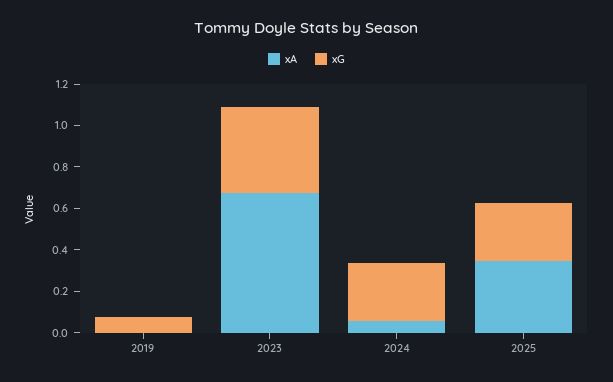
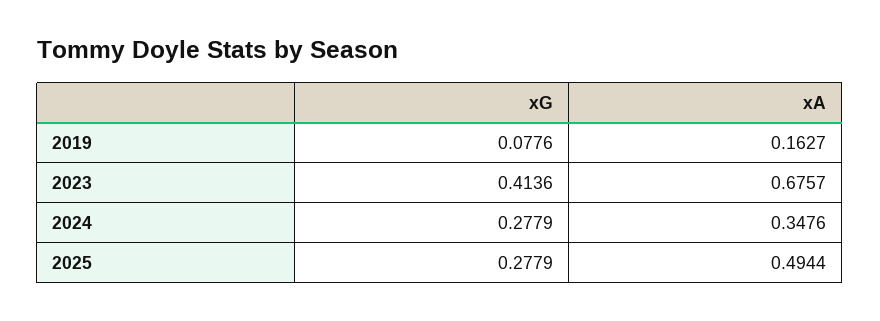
  {
    "xA": {
-     "2019": 0,
+     "2019": 0.1627,
      "2023": 0.6757,
-     "2024": 0.05,
+     "2024": 0.3476,
-     "2025": 0.35
+     "2025": 0.4944
    },
    "xG": {
      "2019": 0.0776,
      "2023": 0.4136,
      "2024": 0.2779,
      "2025": 0.2779
    }
  }

